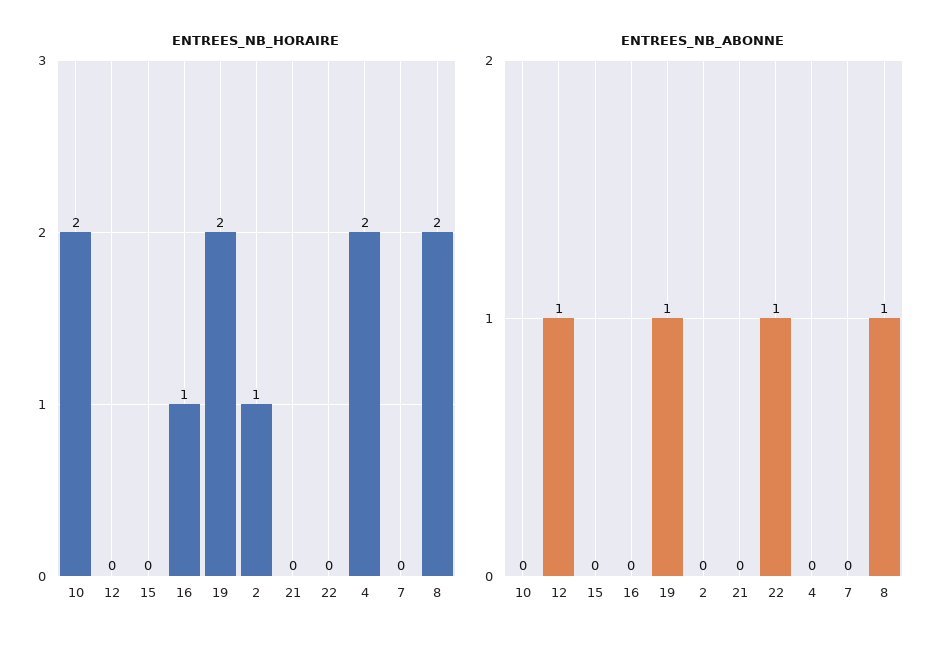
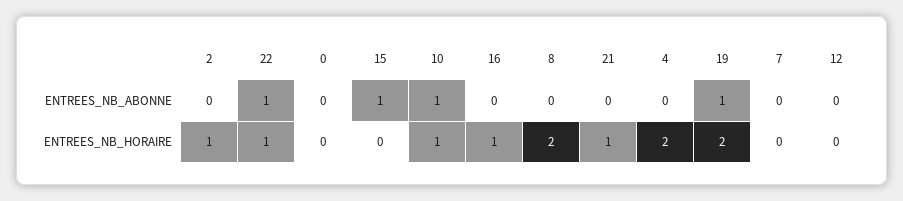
  {
    "ENTREES_NB_HORAIRE": {
-     "10": 2,
+     "10": 1,
      "12": 0,
      "15": 0,
      "16": 1,
      "19": 2,
      "2": 1,
-     "21": 0,
+     "21": 1,
-     "22": 0,
+     "22": 1,
      "4": 2,
      "7": 0,
-     "8": 2
+     "8": 2,
+     "0": 0
    },
    "ENTREES_NB_ABONNE": {
-     "10": 0,
+     "10": 1,
-     "12": 1,
+     "12": 0,
-     "15": 0,
+     "15": 1,
      "16": 0,
      "19": 1,
      "2": 0,
      "21": 0,
      "22": 1,
      "4": 0,
      "7": 0,
-     "8": 1
+     "8": 0,
+     "0": 0
    }
  }

